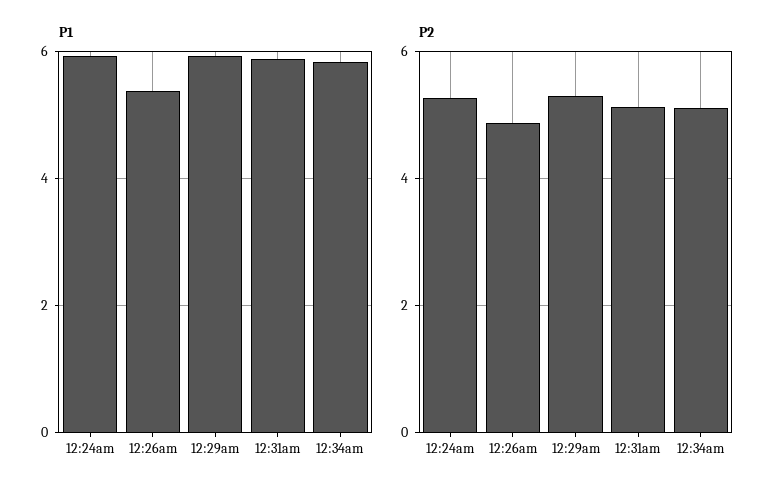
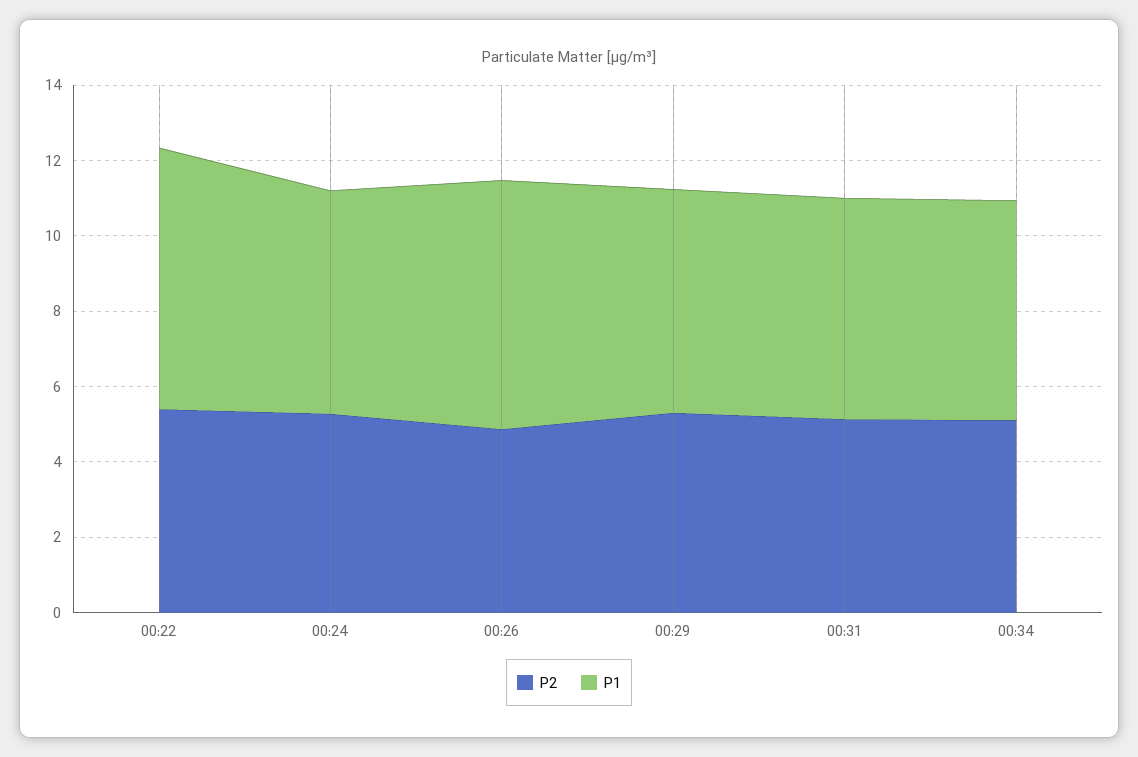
  {
    "P1": {
      "12:24am": 6,
-     "12:26am": 5.4,
+     "12:26am": 6.5,
      "12:29am": 6,
      "12:31am": 5.8,
-     "12:34am": 5.8
+     "12:34am": 5.8,
+     "00:22": 7
    },
    "P2": {
      "12:24am": 5.2,
      "12:26am": 4.8,
      "12:29am": 5.4,
      "12:31am": 5.2,
-     "12:34am": 5.2
+     "12:34am": 5.2,
+     "00:22": 5.5
    }
  }

